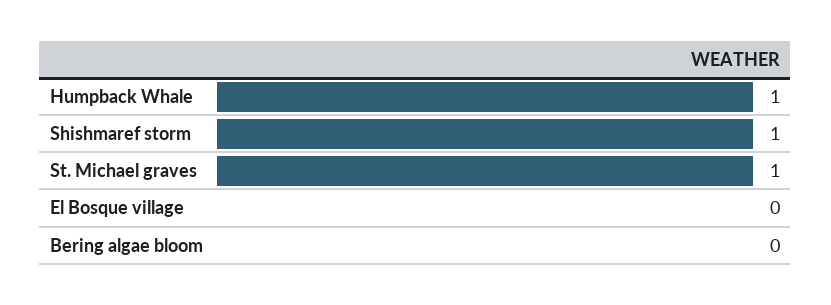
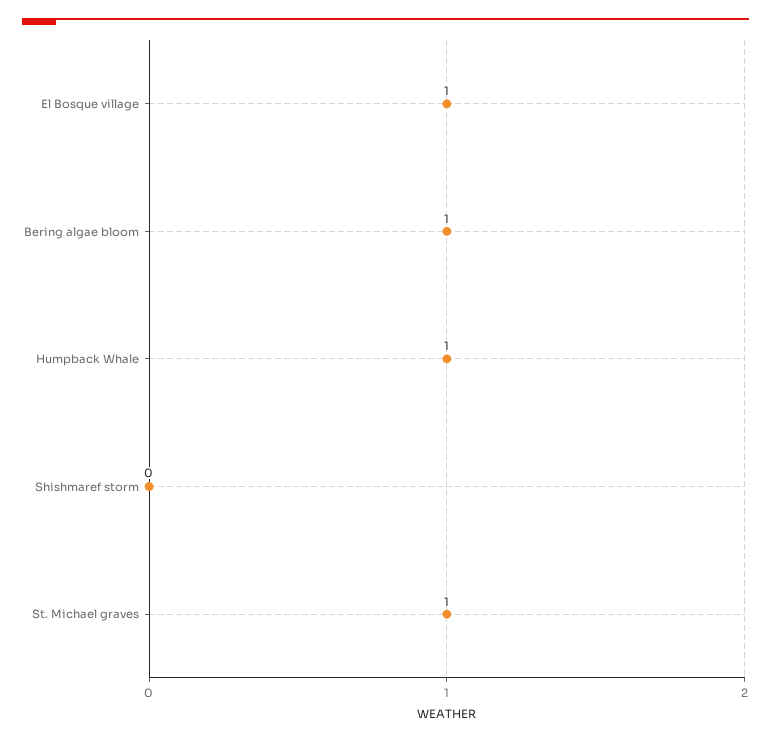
  {
    "Humpback Whale": 1,
-   "Shishmaref storm": 1,
+   "Shishmaref storm": 0,
    "St. Michael graves": 1,
-   "El Bosque village": 0,
+   "El Bosque village": 1,
-   "Bering algae bloom": 0
+   "Bering algae bloom": 1
  }

